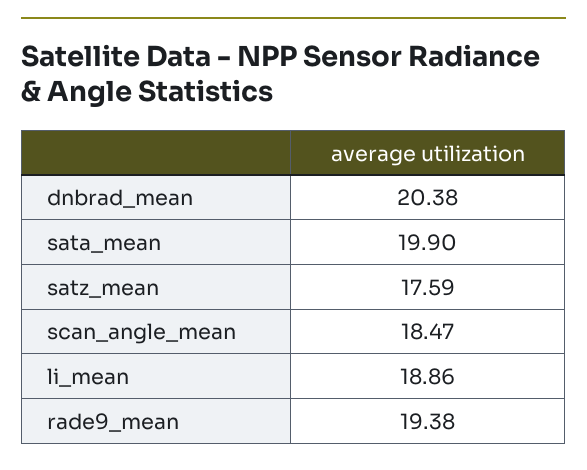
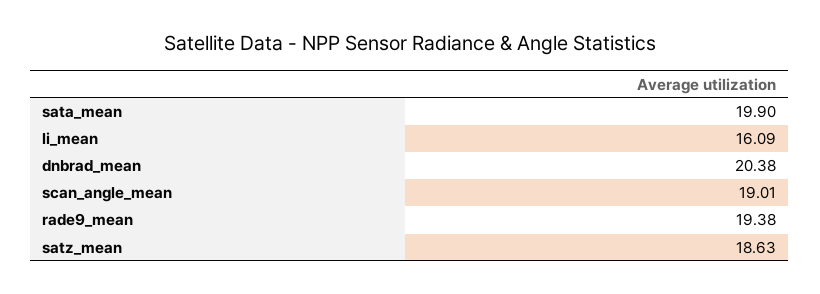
  {
    "dnbrad_mean": 20.38,
    "sata_mean": 19.9,
-   "satz_mean": 17.59,
+   "satz_mean": 18.63,
-   "scan_angle_mean": 18.47,
+   "scan_angle_mean": 19.01,
-   "li_mean": 18.86,
+   "li_mean": 16.09,
    "rade9_mean": 19.38
  }

